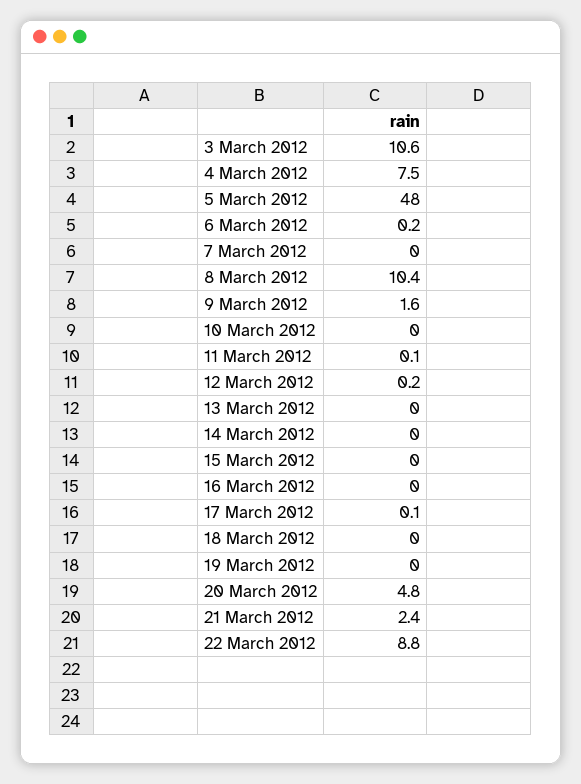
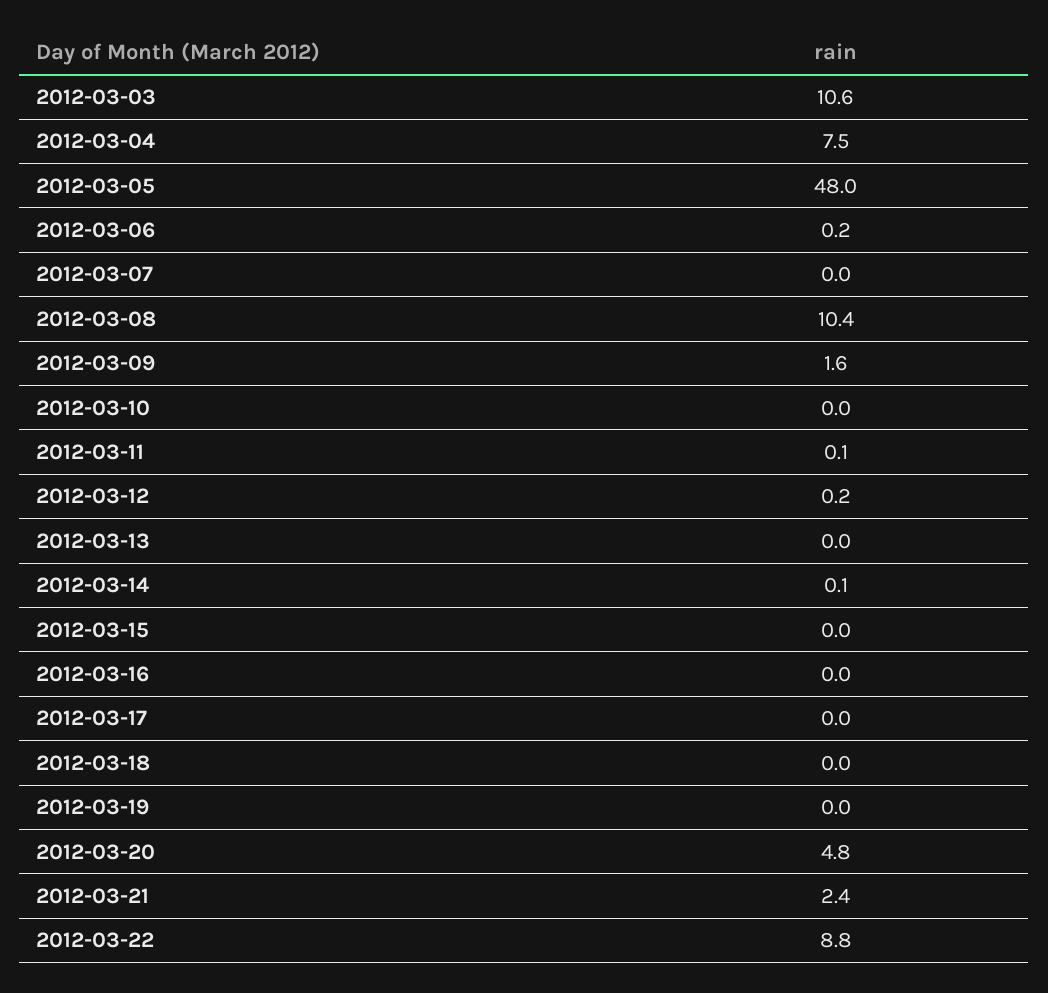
  {
    "3 March 2012": 10.6,
    "4 March 2012": 7.5,
    "5 March 2012": 48,
    "6 March 2012": 0.2,
    "7 March 2012": 0,
    "8 March 2012": 10.4,
    "9 March 2012": 1.6,
    "10 March 2012": 0,
    "11 March 2012": 0.1,
    "12 March 2012": 0.2,
    "13 March 2012": 0,
-   "14 March 2012": 0,
+   "14 March 2012": 0.1,
    "15 March 2012": 0,
    "16 March 2012": 0,
-   "17 March 2012": 0.1,
+   "17 March 2012": 0,
    "18 March 2012": 0,
    "19 March 2012": 0,
    "20 March 2012": 4.8,
    "21 March 2012": 2.4,
    "22 March 2012": 8.8
  }

